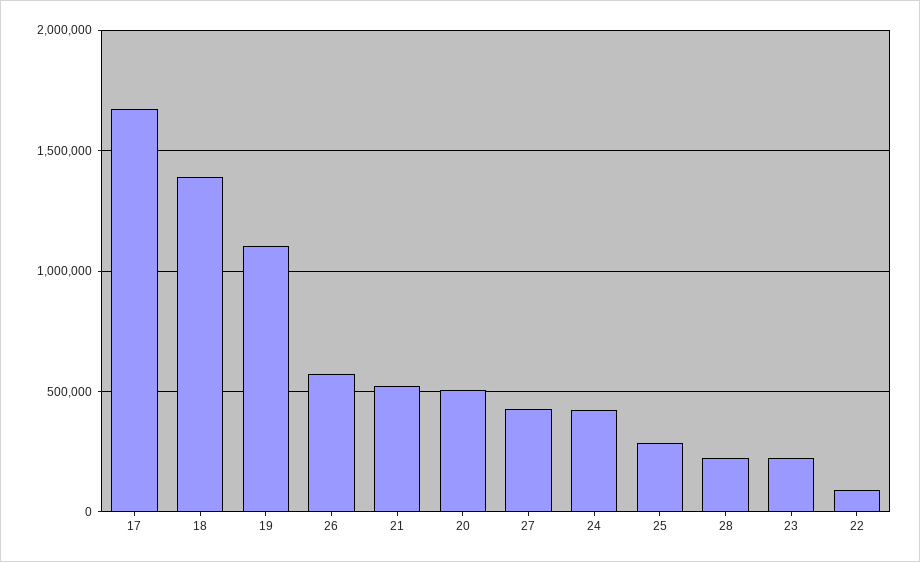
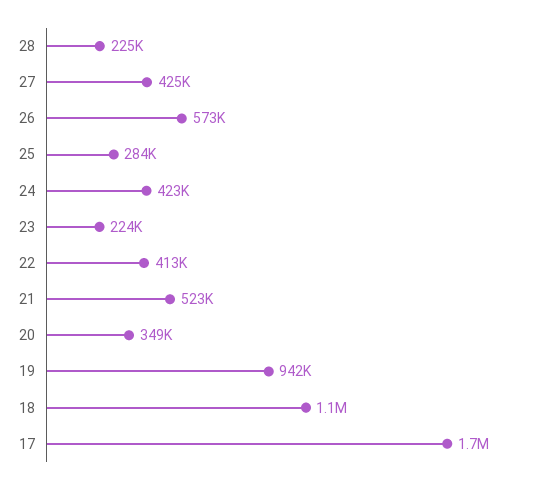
  {
    "17": 1700000,
-   "18": 1400000,
+   "18": 1100000,
-   "19": 1100000,
+   "19": 942000,
    "26": 573000,
    "21": 523000,
-   "20": 500000,
+   "20": 349000,
    "27": 425000,
    "24": 423000,
    "25": 284000,
    "28": 225000,
    "23": 224000,
-   "22": 100000
+   "22": 413000
  }

